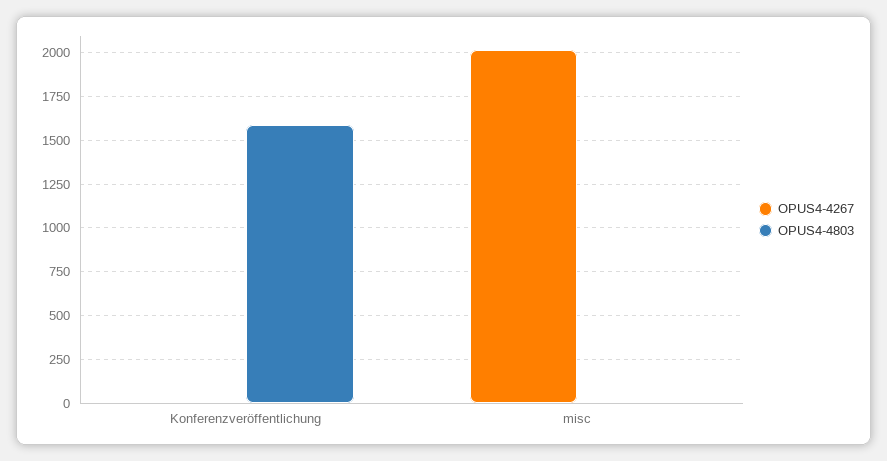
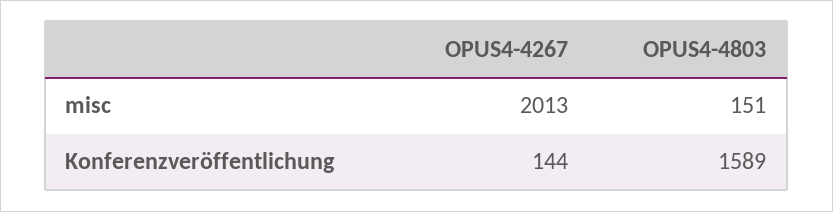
  {
    "OPUS4-4267": {
-     "Konferenzveröffentlichung": 0,
+     "Konferenzveröffentlichung": 144,
      "misc": 2013
    },
    "OPUS4-4803": {
      "Konferenzveröffentlichung": 1589,
-     "misc": 0
+     "misc": 151
    }
  }

